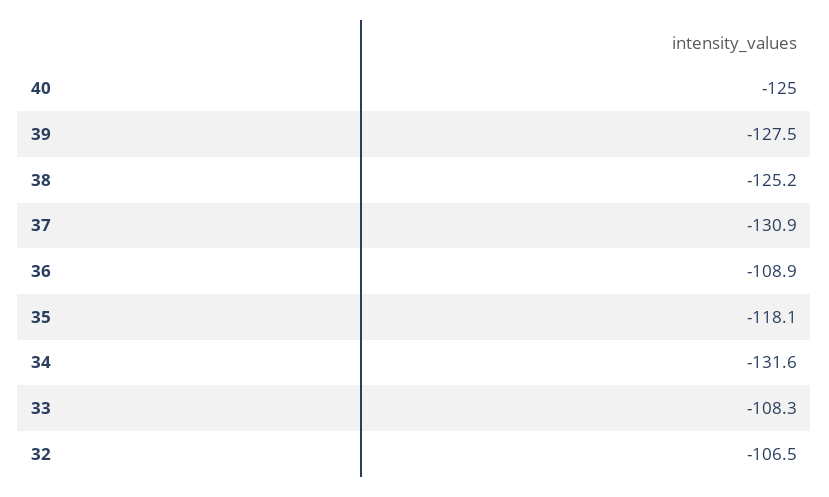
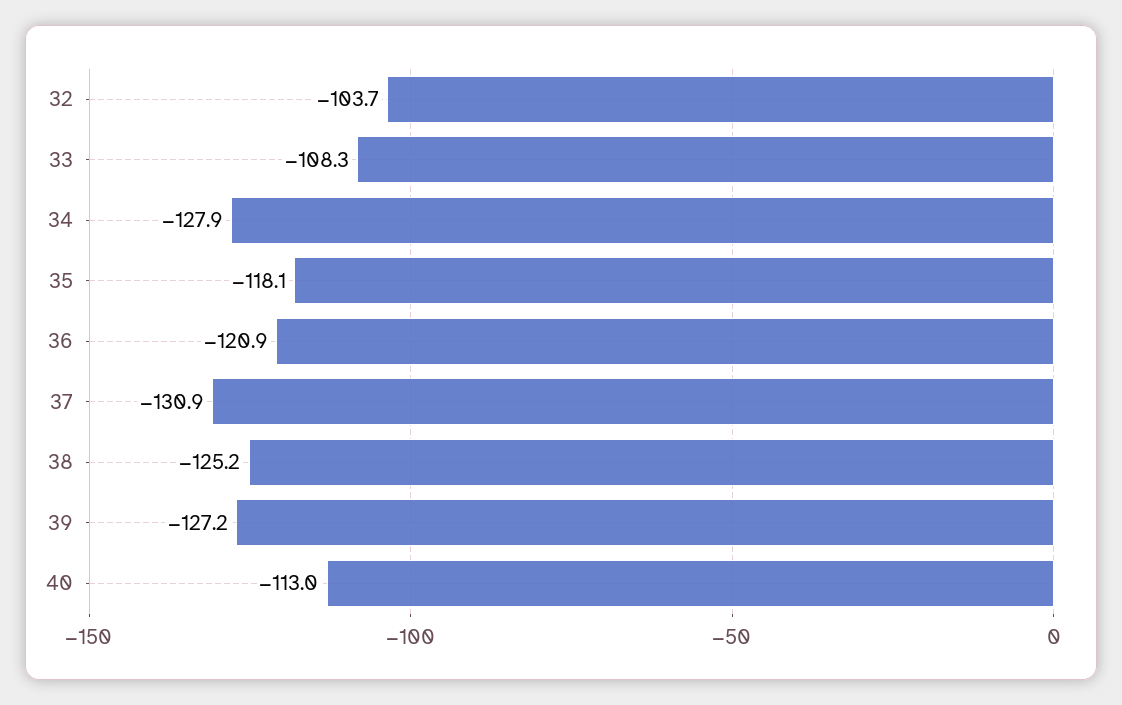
  {
-   "40": -125,
+   "40": -113,
-   "39": -127.5,
+   "39": -127.2,
    "38": -125.2,
    "37": -130.9,
-   "36": -108.9,
+   "36": -120.9,
    "35": -118.1,
-   "34": -131.6,
+   "34": -127.9,
    "33": -108.3,
-   "32": -106.5
+   "32": -103.7
  }

